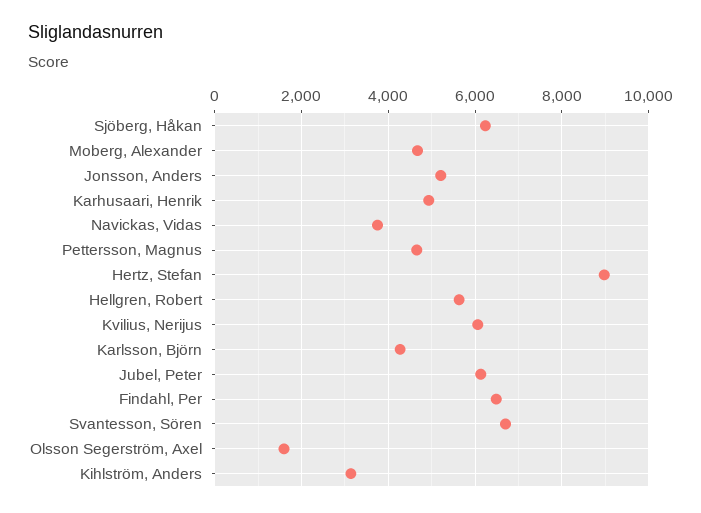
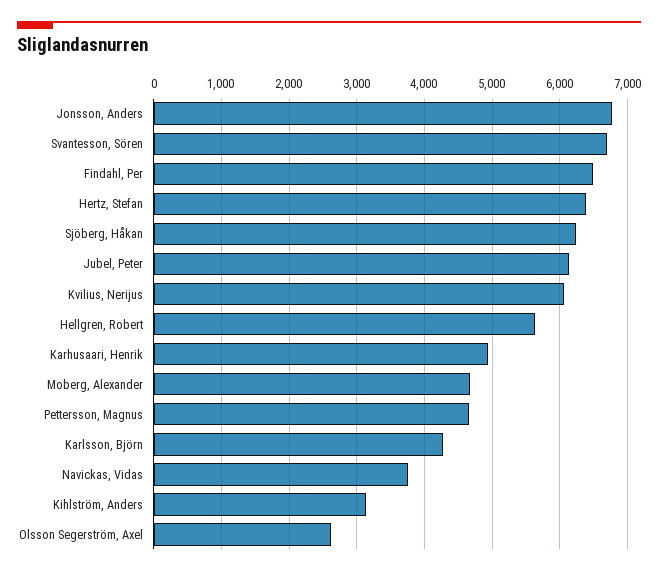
  {
    "Sjöberg, Håkan": 6200,
    "Moberg, Alexander": 4700,
-   "Jonsson, Anders": 5200,
+   "Jonsson, Anders": 6800,
    "Karhusaari, Henrik": 4900,
    "Navickas, Vidas": 3800,
    "Pettersson, Magnus": 4700,
-   "Hertz, Stefan": 9000,
+   "Hertz, Stefan": 6400,
    "Hellgren, Robert": 5600,
    "Kvilius, Nerijus": 6100,
    "Karlsson, Björn": 4300,
    "Jubel, Peter": 6100,
    "Findahl, Per": 6500,
    "Svantesson, Sören": 6700,
-   "Olsson Segerström, Axel": 1600,
+   "Olsson Segerström, Axel": 2600,
    "Kihlström, Anders": 3100
  }

